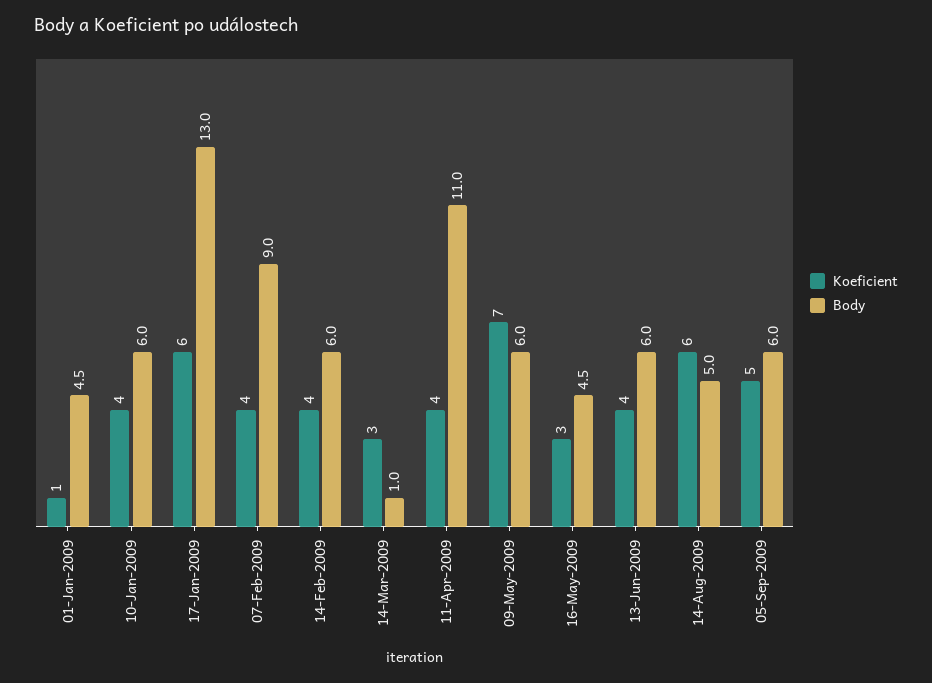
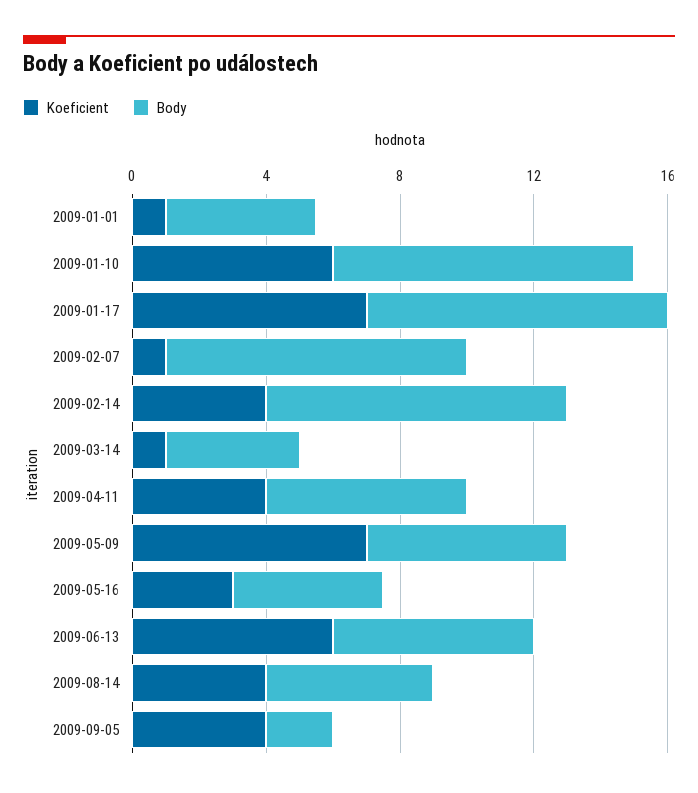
  {
    "Koeficient": {
      "01-Jan-2009": 1,
-     "10-Jan-2009": 4,
+     "10-Jan-2009": 6,
-     "17-Jan-2009": 6,
+     "17-Jan-2009": 7,
-     "07-Feb-2009": 4,
+     "07-Feb-2009": 1,
      "14-Feb-2009": 4,
-     "14-Mar-2009": 3,
+     "14-Mar-2009": 1,
      "11-Apr-2009": 4,
      "09-May-2009": 7,
      "16-May-2009": 3,
-     "13-Jun-2009": 4,
+     "13-Jun-2009": 6,
-     "14-Aug-2009": 6,
+     "14-Aug-2009": 4,
-     "05-Sep-2009": 5
+     "05-Sep-2009": 4
    },
    "Body": {
      "01-Jan-2009": 4.5,
-     "10-Jan-2009": 6,
+     "10-Jan-2009": 9,
-     "17-Jan-2009": 13,
+     "17-Jan-2009": 9,
      "07-Feb-2009": 9,
-     "14-Feb-2009": 6,
+     "14-Feb-2009": 9,
-     "14-Mar-2009": 1,
+     "14-Mar-2009": 4,
-     "11-Apr-2009": 11,
+     "11-Apr-2009": 6,
      "09-May-2009": 6,
      "16-May-2009": 4.5,
      "13-Jun-2009": 6,
      "14-Aug-2009": 5,
-     "05-Sep-2009": 6
+     "05-Sep-2009": 2
    }
  }

